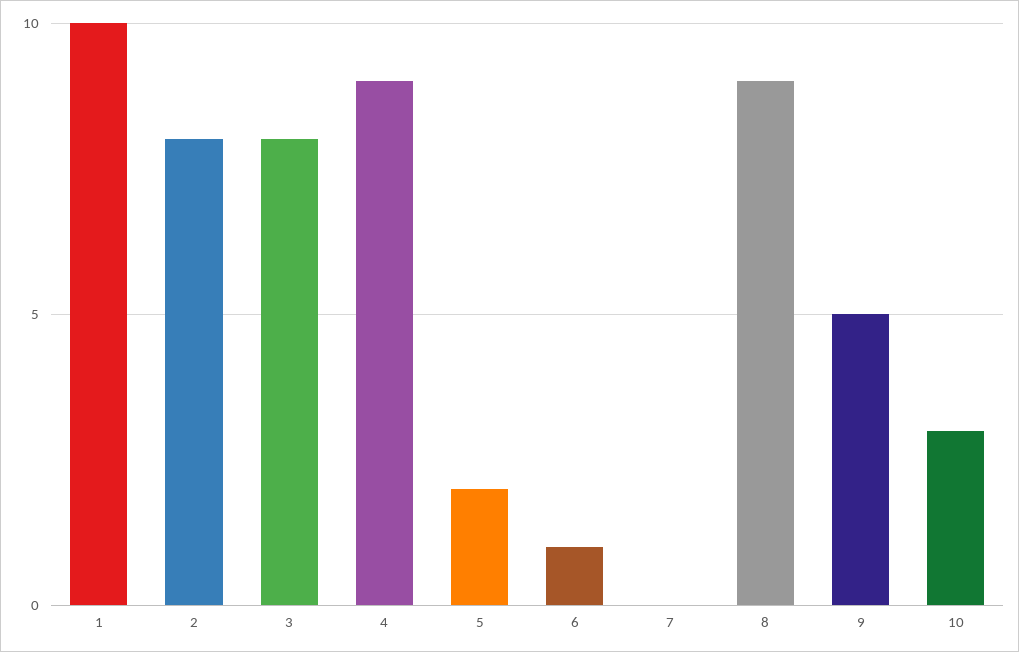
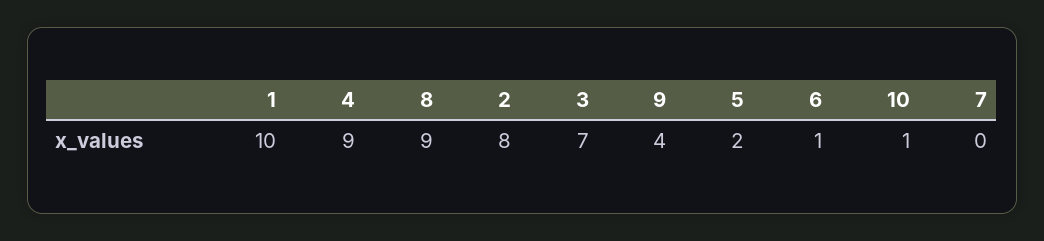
  {
    "1": 10,
    "2": 8,
-   "3": 8,
+   "3": 7,
    "4": 9,
    "5": 2,
    "6": 1,
    "7": 0,
    "8": 9,
-   "9": 5,
+   "9": 4,
-   "10": 3
+   "10": 1
  }

